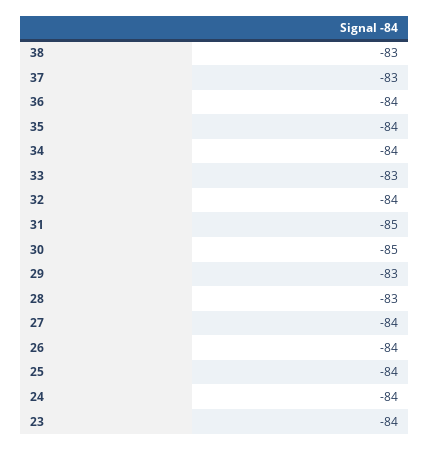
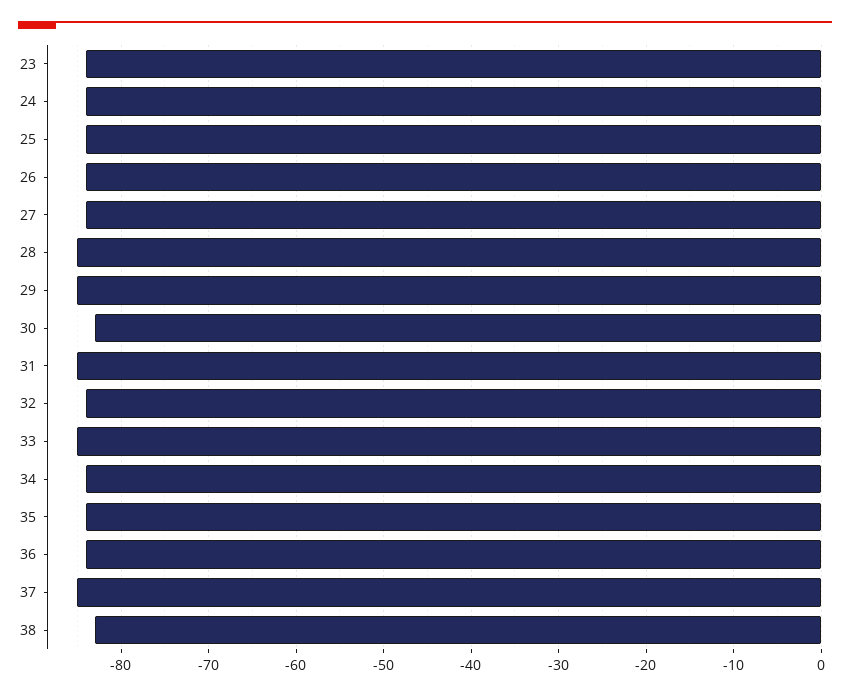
  {
    "38": -83,
-   "37": -83,
+   "37": -85,
    "36": -84,
    "35": -84,
    "34": -84,
-   "33": -83,
+   "33": -85,
    "32": -84,
    "31": -85,
-   "30": -85,
+   "30": -83,
-   "29": -83,
+   "29": -85,
-   "28": -83,
+   "28": -85,
    "27": -84,
    "26": -84,
    "25": -84,
    "24": -84,
    "23": -84
  }

